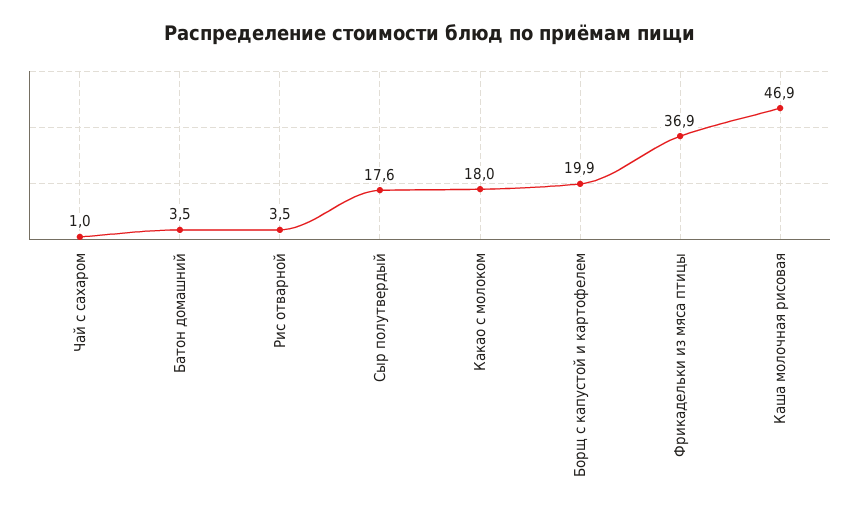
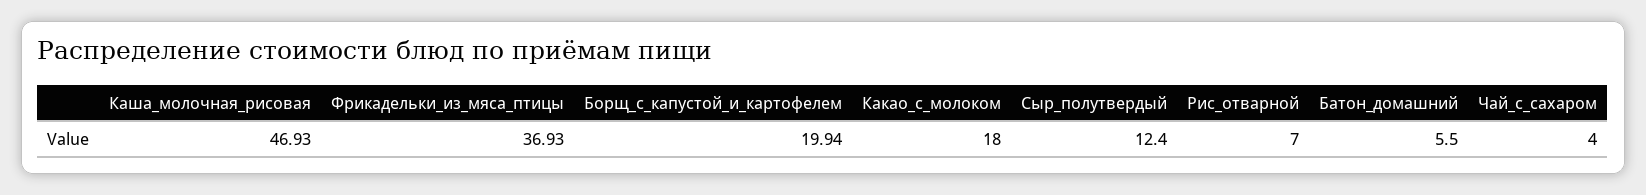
  {
-   "Чай с сахаром": 1,
+   "Чай с сахаром": 4,
-   "Батон домашний": 3.5,
+   "Батон домашний": 5.5,
-   "Рис отварной": 3.5,
+   "Рис отварной": 7,
-   "Сыр полутвердый": 17.6,
+   "Сыр полутвердый": 12.4,
    "Какао с молоком": 18,
    "Борщ с капустой и картофелем": 19.94,
    "Фрикадельки из мяса птицы": 36.93,
    "Каша молочная рисовая": 46.93
  }

